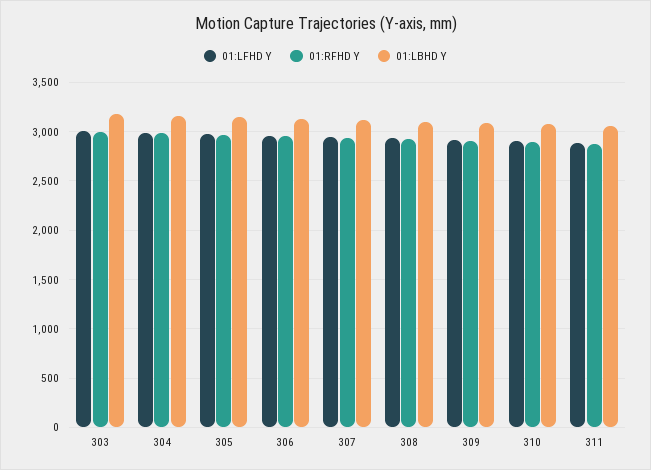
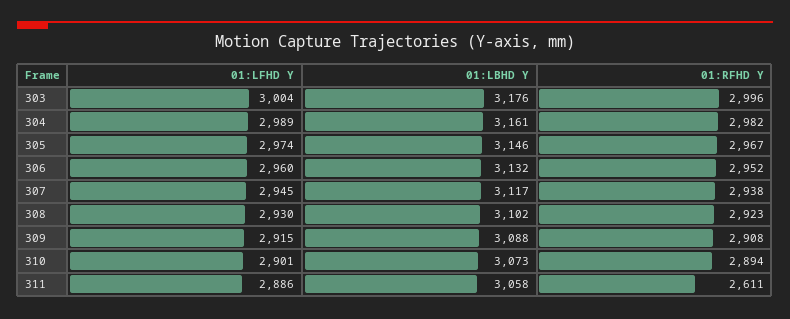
  {
    "01:LFHD Y": {
      "303": 3004,
      "304": 2989,
      "305": 2974,
      "306": 2960,
      "307": 2945,
      "308": 2930,
      "309": 2915,
      "310": 2901,
      "311": 2886
    },
    "01:RFHD Y": {
      "303": 2996,
      "304": 2982,
      "305": 2967,
      "306": 2952,
      "307": 2938,
      "308": 2923,
      "309": 2908,
      "310": 2894,
-     "311": 2900
+     "311": 2611
    },
    "01:LBHD Y": {
      "303": 3176,
      "304": 3161,
      "305": 3146,
      "306": 3132,
      "307": 3117,
      "308": 3102,
      "309": 3088,
      "310": 3073,
      "311": 3058
    }
  }

